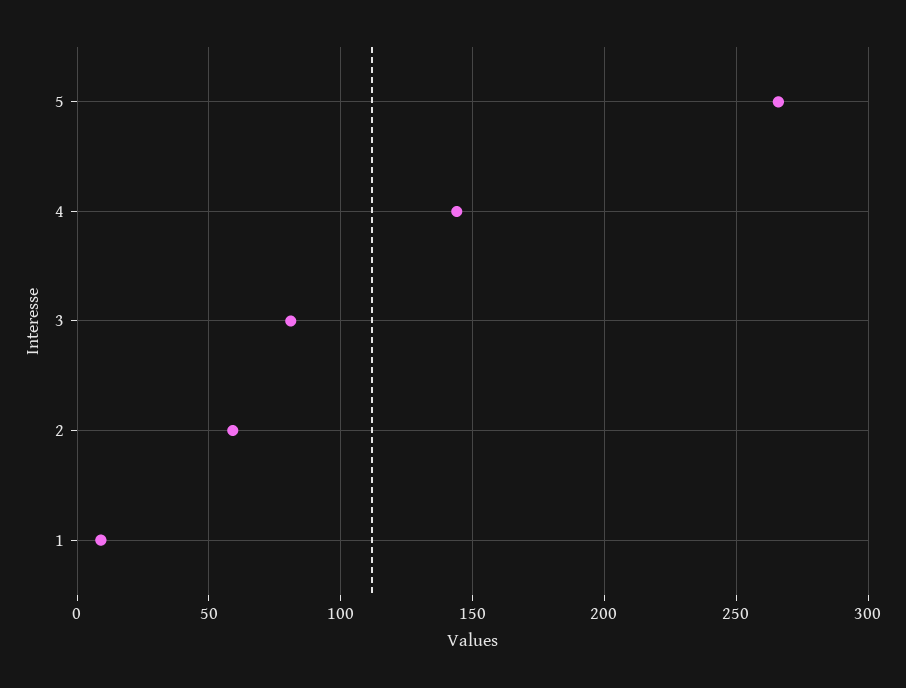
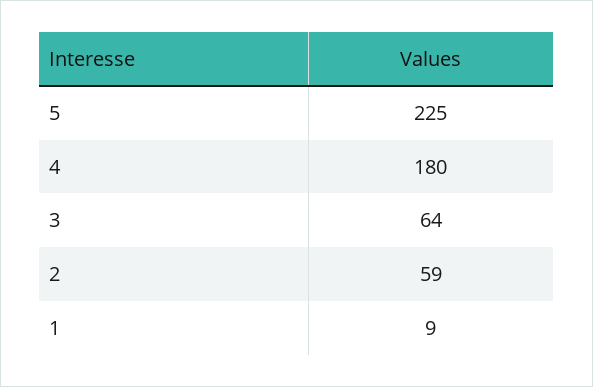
  {
-   "5": 265,
+   "5": 225,
-   "4": 145,
+   "4": 180,
-   "3": 80,
+   "3": 64,
    "2": 59,
    "1": 9
  }

